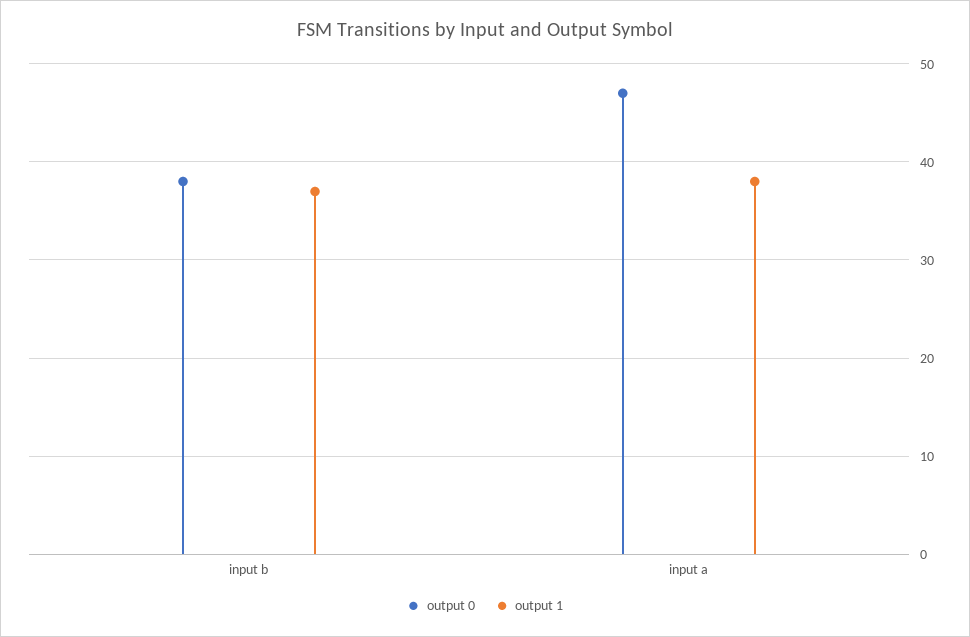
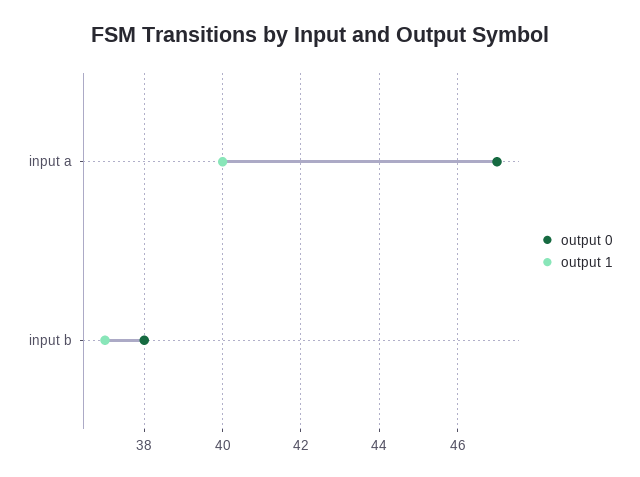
  {
    "output 0": {
      "input b": 38,
      "input a": 47
    },
    "output 1": {
      "input b": 37,
-     "input a": 38
+     "input a": 40
    }
  }

